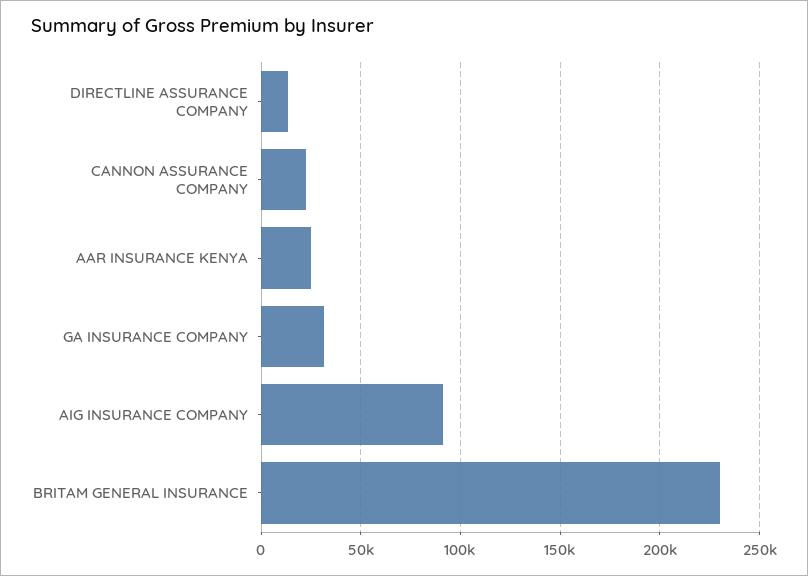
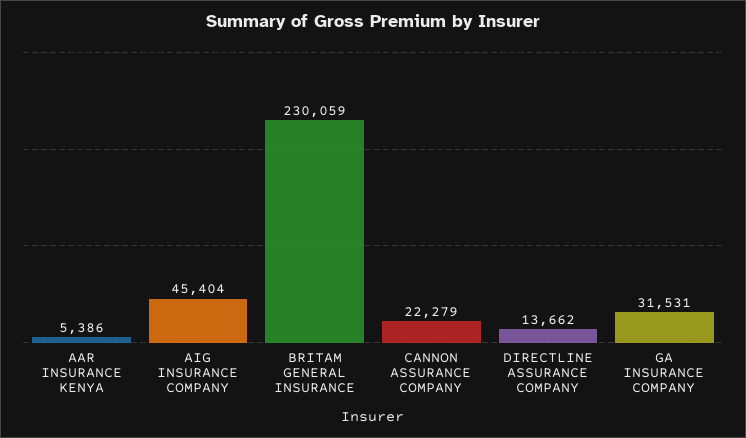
  {
    "DIRECTLINE ASSURANCE COMPANY": 13662,
    "CANNON ASSURANCE COMPANY": 22279,
-   "AAR INSURANCE KENYA": 25000,
+   "AAR INSURANCE KENYA": 5386,
    "GA INSURANCE COMPANY": 31531,
-   "AIG INSURANCE COMPANY": 90000,
+   "AIG INSURANCE COMPANY": 45404,
    "BRITAM GENERAL INSURANCE": 230059
  }

